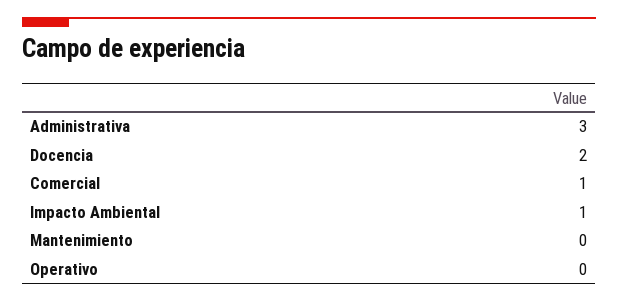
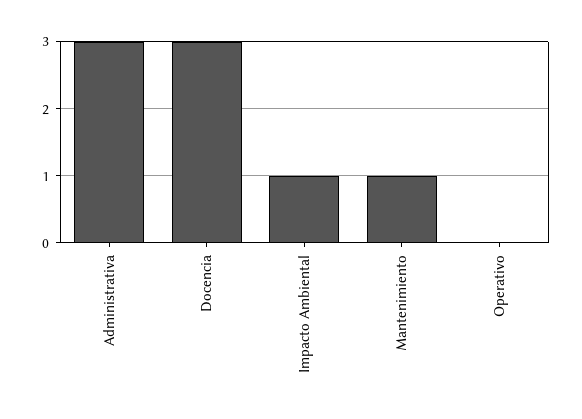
  {
    "Administrativa": 3,
-   "Docencia": 2,
+   "Docencia": 3,
-   "Comercial": 1,
    "Impacto Ambiental": 1,
-   "Mantenimiento": 0,
+   "Mantenimiento": 1,
    "Operativo": 0
  }

